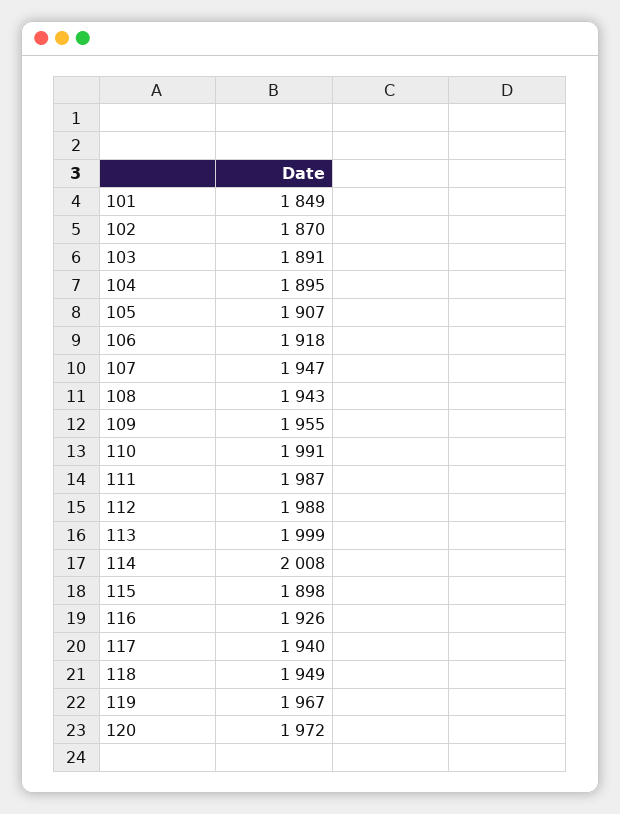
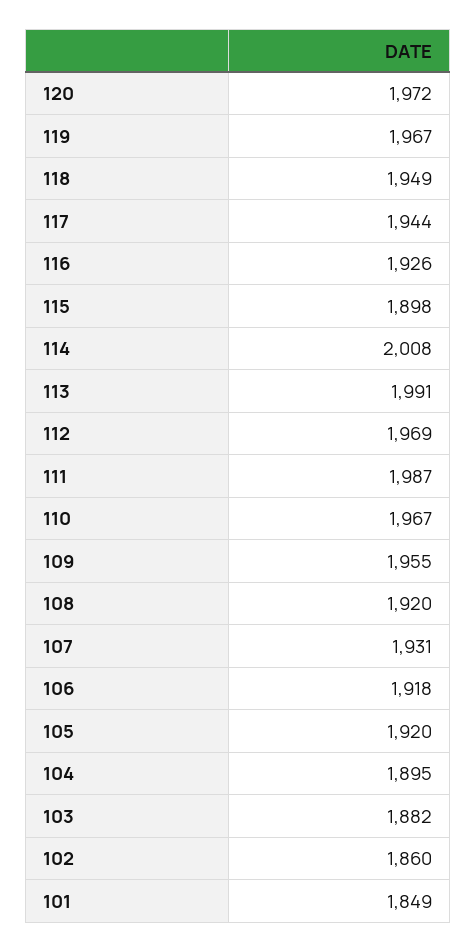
  {
    "101": 1849,
-   "102": 1870,
+   "102": 1860,
-   "103": 1891,
+   "103": 1882,
    "104": 1895,
-   "105": 1907,
+   "105": 1920,
    "106": 1918,
-   "107": 1947,
+   "107": 1931,
-   "108": 1943,
+   "108": 1920,
    "109": 1955,
-   "110": 1991,
+   "110": 1967,
    "111": 1987,
-   "112": 1988,
+   "112": 1969,
-   "113": 1999,
+   "113": 1991,
    "114": 2008,
    "115": 1898,
    "116": 1926,
-   "117": 1940,
+   "117": 1944,
    "118": 1949,
    "119": 1967,
    "120": 1972
  }

